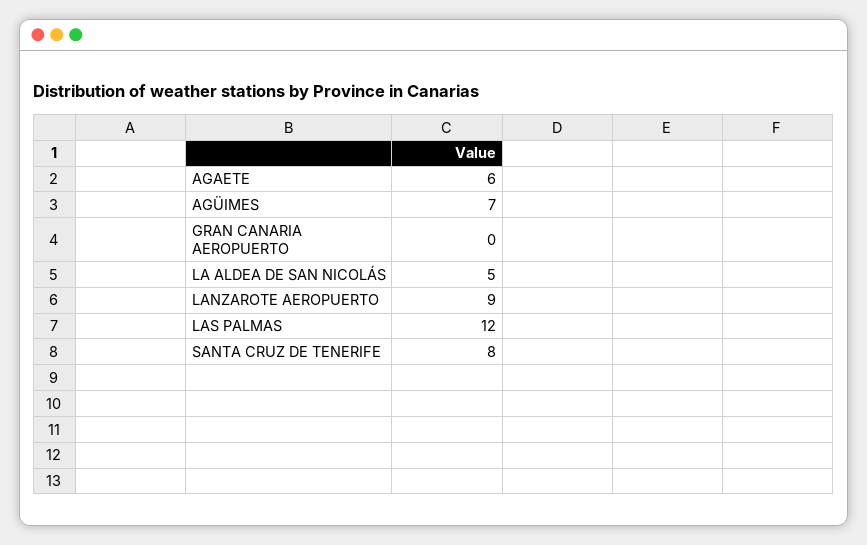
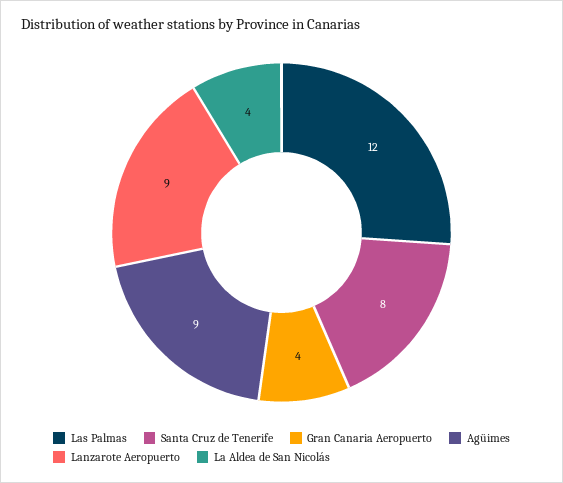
  {
-   "AGAETE": 6,
-   "AGÜIMES": 7,
+   "AGÜIMES": 9,
-   "GRAN CANARIA AEROPUERTO": 0,
+   "GRAN CANARIA AEROPUERTO": 4,
-   "LA ALDEA DE SAN NICOLÁS": 5,
+   "LA ALDEA DE SAN NICOLÁS": 4,
    "LANZAROTE AEROPUERTO": 9,
    "LAS PALMAS": 12,
    "SANTA CRUZ DE TENERIFE": 8
  }

